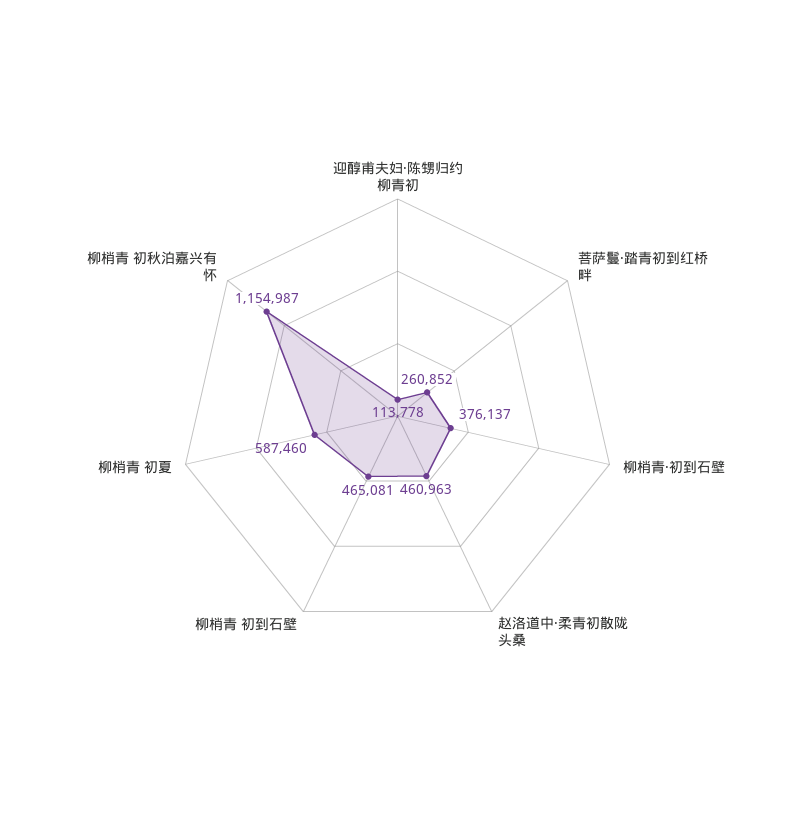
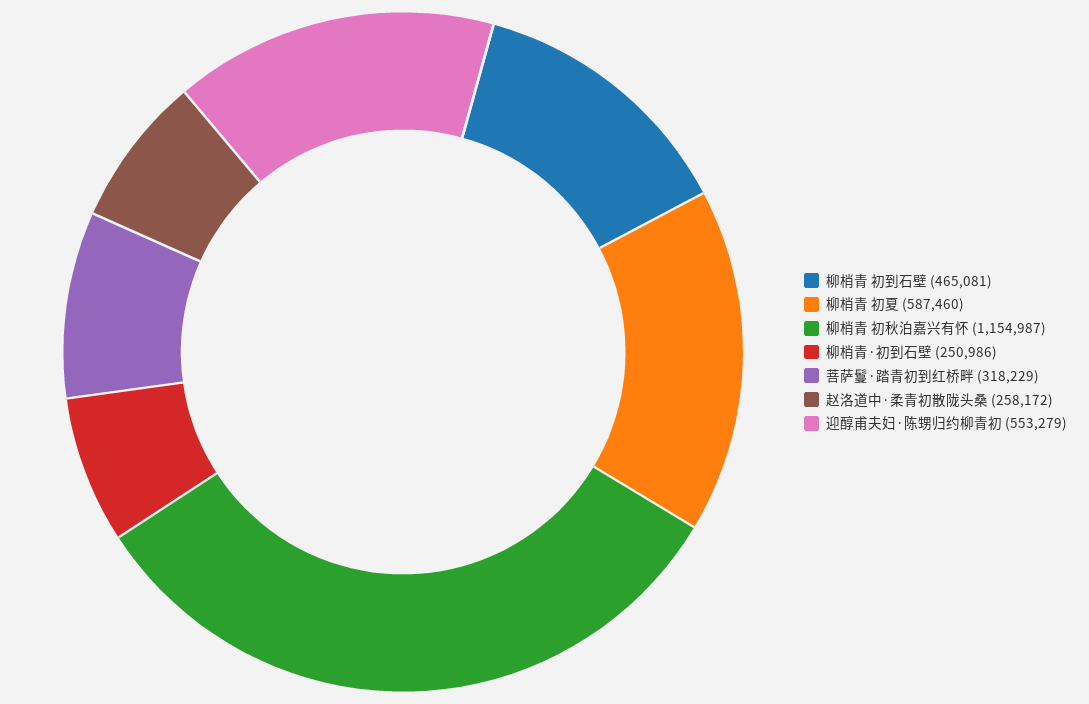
  {
-   "迎醇甫夫妇·陈甥归约柳青初": 113778,
+   "迎醇甫夫妇·陈甥归约柳青初": 553279,
-   "菩萨鬘·踏青初到红桥畔": 260852,
+   "菩萨鬘·踏青初到红桥畔": 318229,
-   "柳梢青·初到石壁": 376137,
+   "柳梢青·初到石壁": 250986,
-   "赵洛道中·柔青初散陇头桑": 460963,
+   "赵洛道中·柔青初散陇头桑": 258172,
    "柳梢青 初到石壁": 465081,
    "柳梢青 初夏": 587460,
    "柳梢青 初秋泊嘉兴有怀": 1154987
  }

